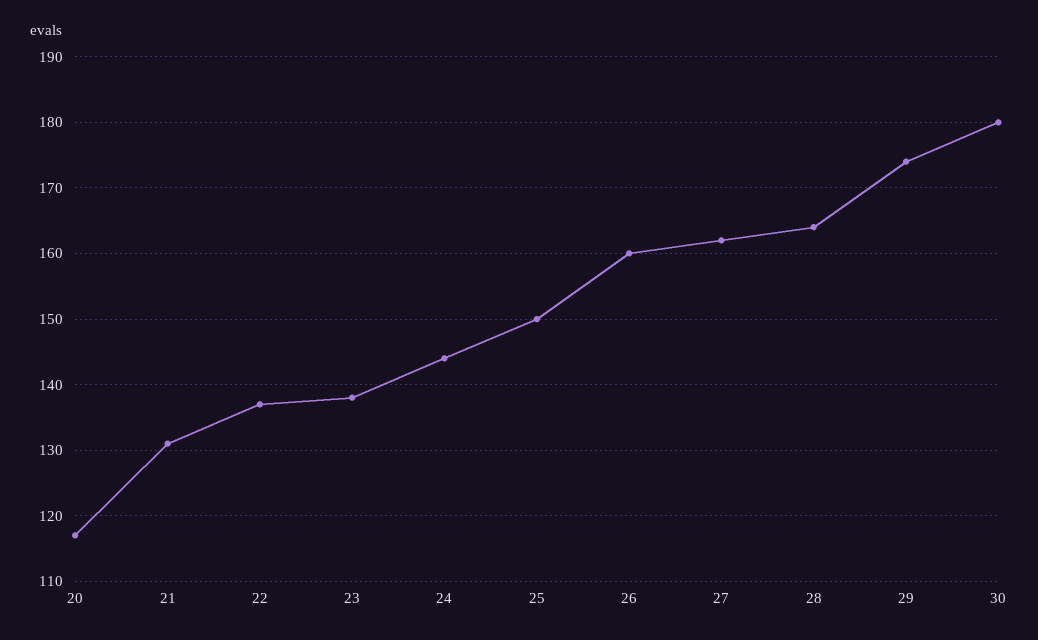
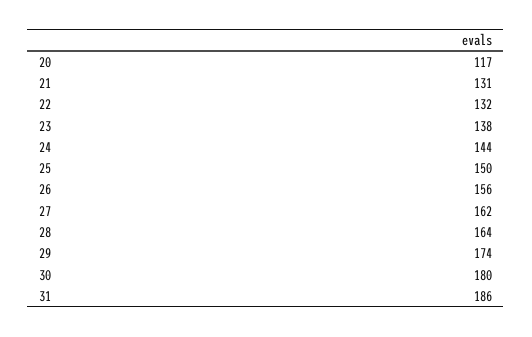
  {
    "20": 117,
    "21": 131,
-   "22": 137,
+   "22": 132,
    "23": 138,
    "24": 144,
    "25": 150,
-   "26": 160,
+   "26": 156,
    "27": 162,
    "28": 164,
    "29": 174,
-   "30": 180
+   "30": 180,
+   "31": 186
  }

